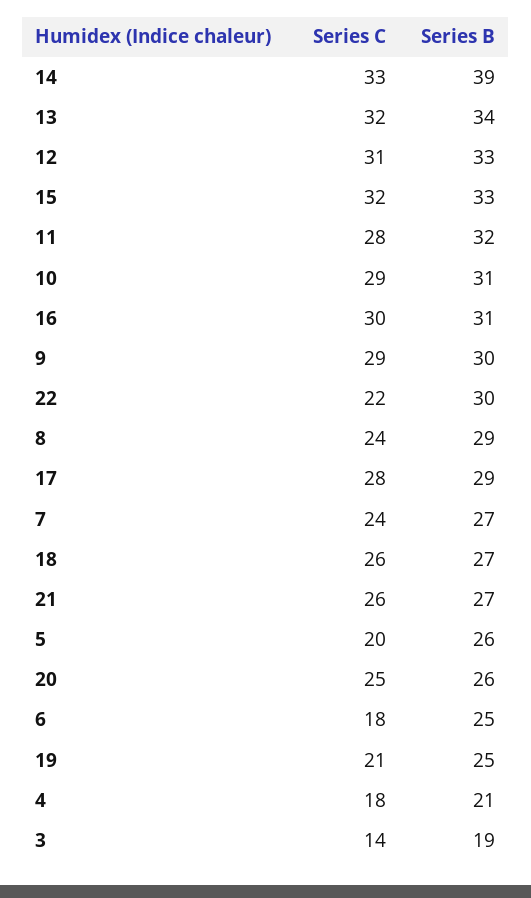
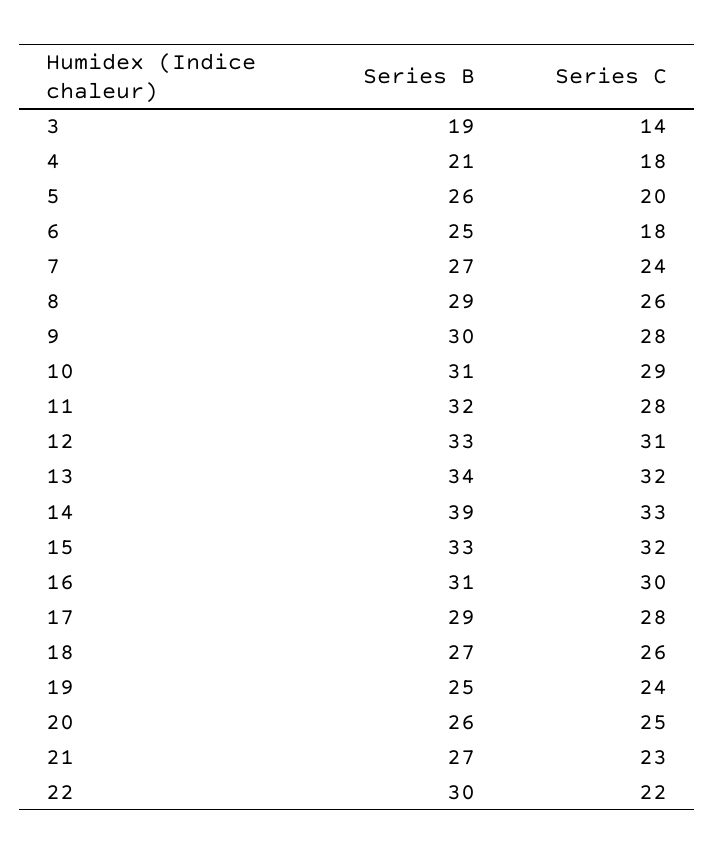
  {
    "Series C": {
      "14": 33,
      "13": 32,
      "12": 31,
      "15": 32,
      "11": 28,
      "10": 29,
      "16": 30,
-     "9": 29,
+     "9": 28,
      "22": 22,
-     "8": 24,
+     "8": 26,
      "17": 28,
      "7": 24,
      "18": 26,
-     "21": 26,
+     "21": 23,
      "5": 20,
      "20": 25,
      "6": 18,
-     "19": 21,
+     "19": 24,
      "4": 18,
      "3": 14
    },
    "Series B": {
      "14": 39,
      "13": 34,
      "12": 33,
      "15": 33,
      "11": 32,
      "10": 31,
      "16": 31,
      "9": 30,
      "22": 30,
      "8": 29,
      "17": 29,
      "7": 27,
      "18": 27,
      "21": 27,
      "5": 26,
      "20": 26,
      "6": 25,
      "19": 25,
      "4": 21,
      "3": 19
    }
  }

